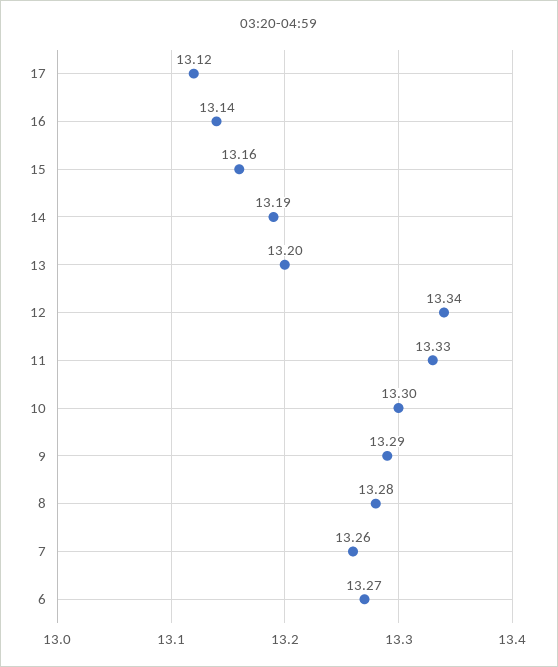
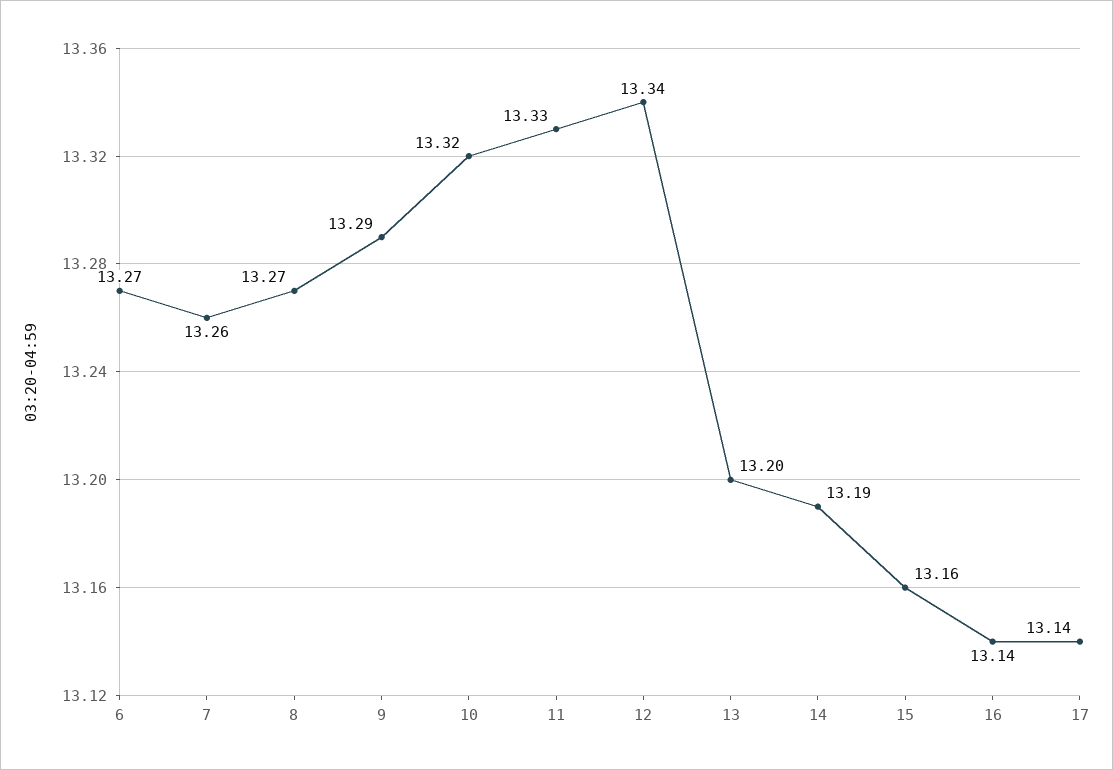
  {
-   "17": 13.12,
+   "17": 13.14,
    "16": 13.14,
    "15": 13.16,
    "14": 13.19,
    "13": 13.2,
    "12": 13.34,
    "11": 13.33,
-   "10": 13.3,
+   "10": 13.32,
    "9": 13.29,
-   "8": 13.28,
+   "8": 13.27,
    "7": 13.26,
    "6": 13.27
  }

